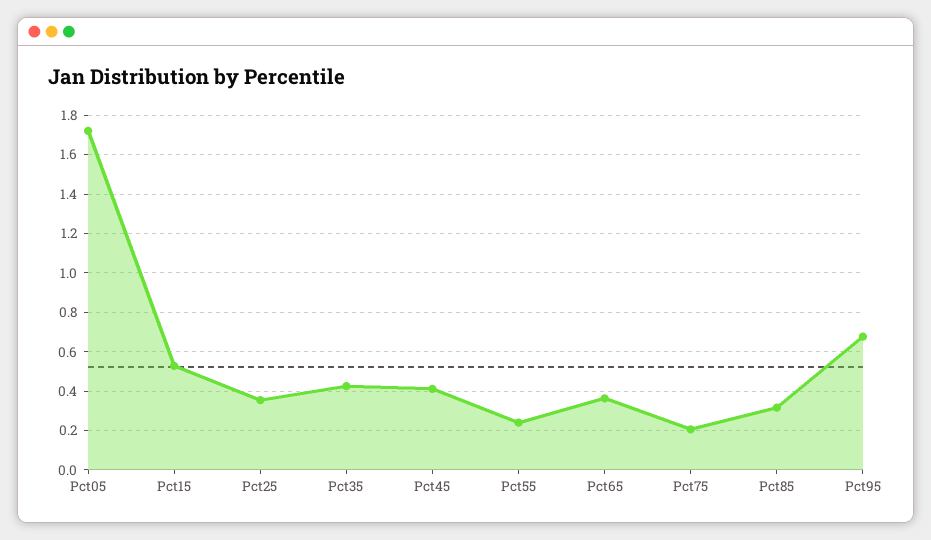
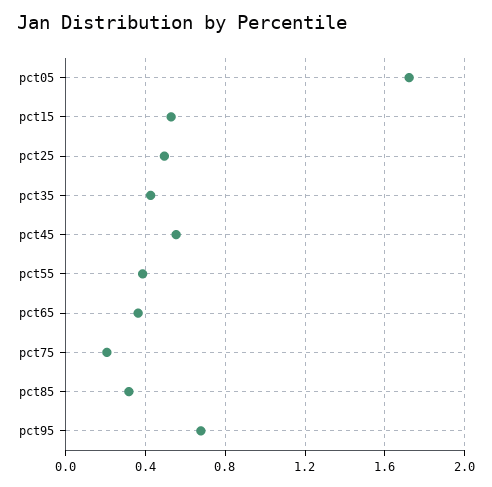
  {
    "Pct05": 1.7,
    "Pct15": 0.55,
-   "Pct25": 0.35,
+   "Pct25": 0.5,
    "Pct35": 0.45,
-   "Pct45": 0.4,
+   "Pct45": 0.55,
-   "Pct55": 0.25,
+   "Pct55": 0.4,
    "Pct65": 0.35,
    "Pct75": 0.2,
    "Pct85": 0.3,
    "Pct95": 0.7
  }

